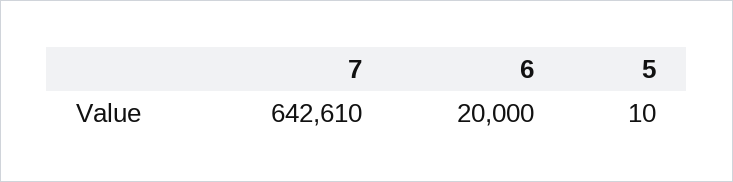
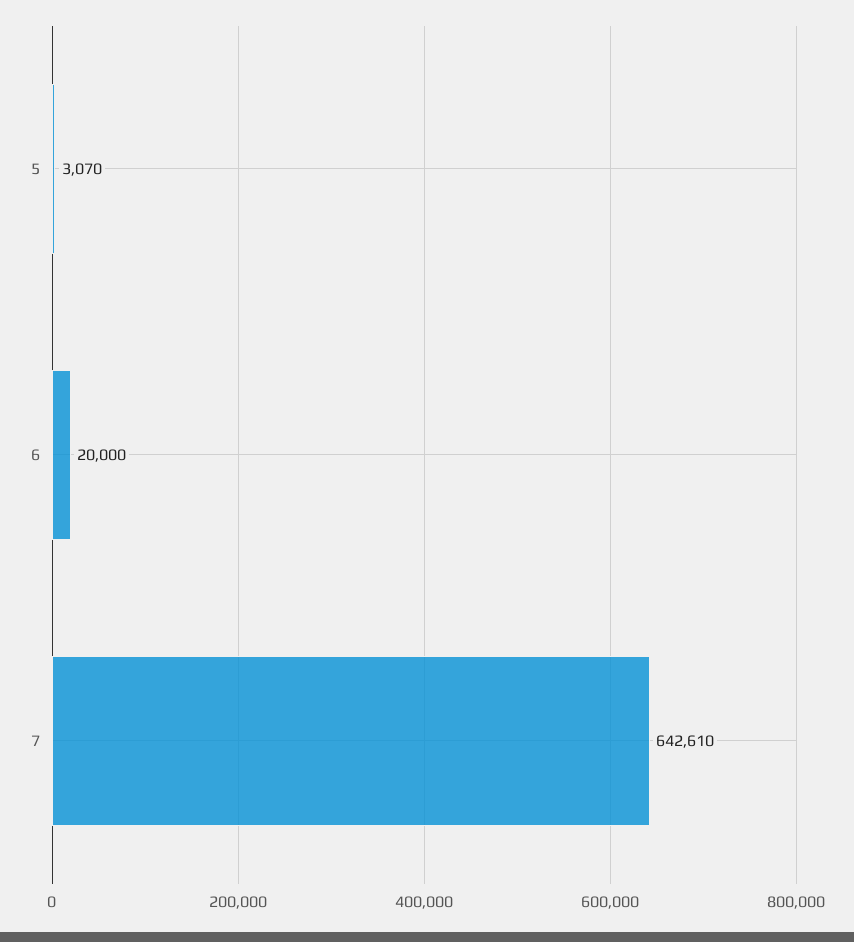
  {
    "7": 642610,
    "6": 20000,
-   "5": 10
+   "5": 3070
  }

